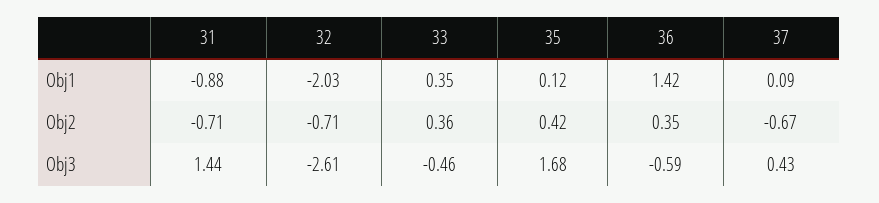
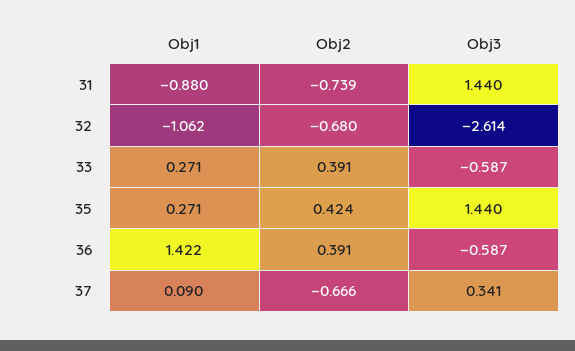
  {
    "31": {
      "Obj1": -0.88,
-     "Obj2": -0.71,
+     "Obj2": -0.739,
      "Obj3": 1.44
    },
    "32": {
-     "Obj1": -2.03,
+     "Obj1": -1.062,
-     "Obj2": -0.71,
+     "Obj2": -0.68,
      "Obj3": -2.614
    },
    "33": {
-     "Obj1": 0.35,
+     "Obj1": 0.271,
-     "Obj2": 0.36,
+     "Obj2": 0.391,
-     "Obj3": -0.46
+     "Obj3": -0.587
    },
    "35": {
-     "Obj1": 0.12,
+     "Obj1": 0.271,
      "Obj2": 0.424,
-     "Obj3": 1.68
+     "Obj3": 1.44
    },
    "36": {
      "Obj1": 1.422,
-     "Obj2": 0.35,
+     "Obj2": 0.391,
      "Obj3": -0.587
    },
    "37": {
      "Obj1": 0.09,
      "Obj2": -0.666,
-     "Obj3": 0.43
+     "Obj3": 0.341
    }
  }

